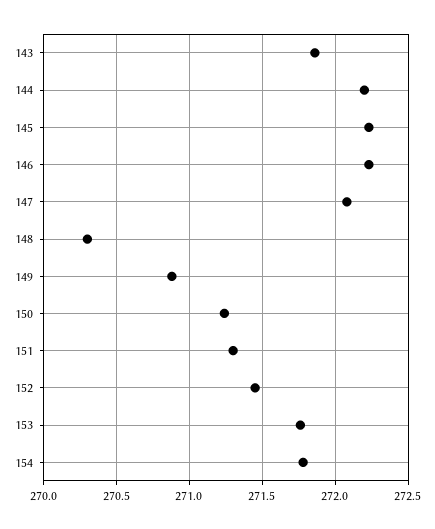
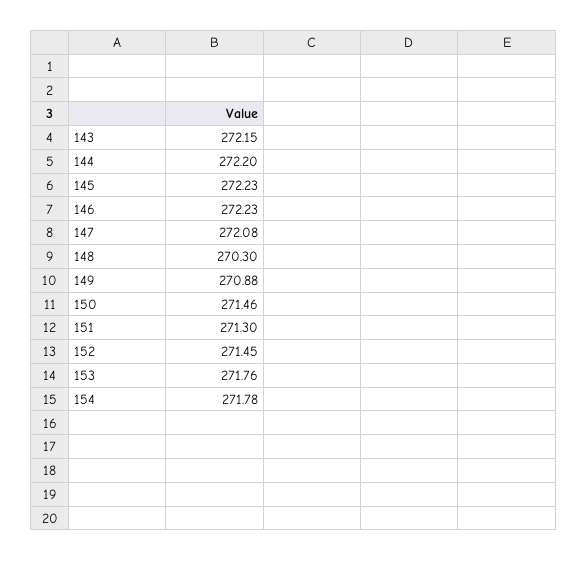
  {
-   "143": 271.85,
+   "143": 272.15,
    "144": 272.2,
    "145": 272.23,
    "146": 272.23,
    "147": 272.08,
    "148": 270.3,
    "149": 270.88,
-   "150": 271.25,
+   "150": 271.46,
    "151": 271.3,
    "152": 271.45,
    "153": 271.76,
    "154": 271.78
  }

